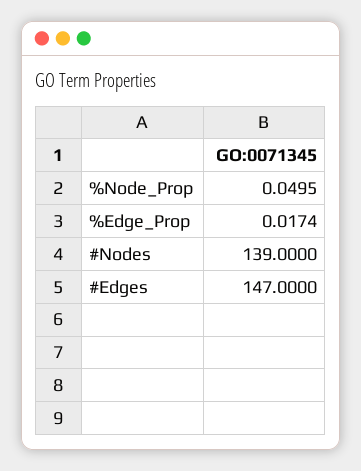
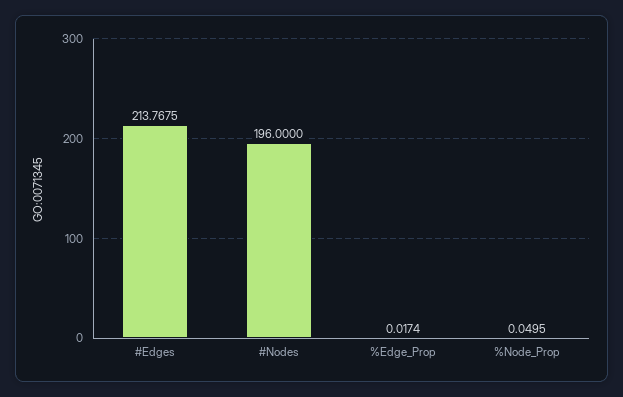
  {
    "%Node_Prop": 0.0495,
    "%Edge_Prop": 0.0174,
-   "#Nodes": 139,
+   "#Nodes": 196,
-   "#Edges": 147
+   "#Edges": 213.7675
  }

